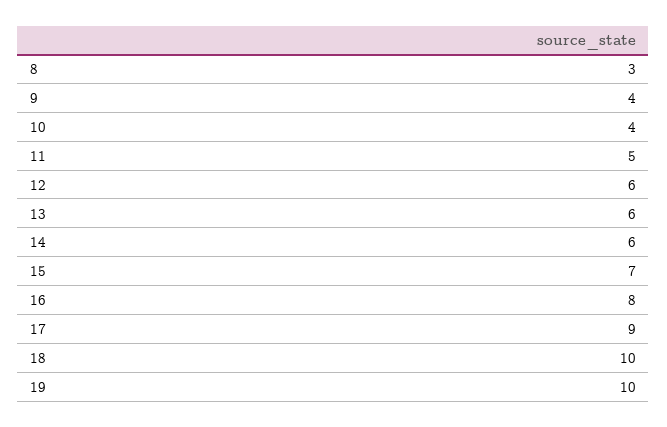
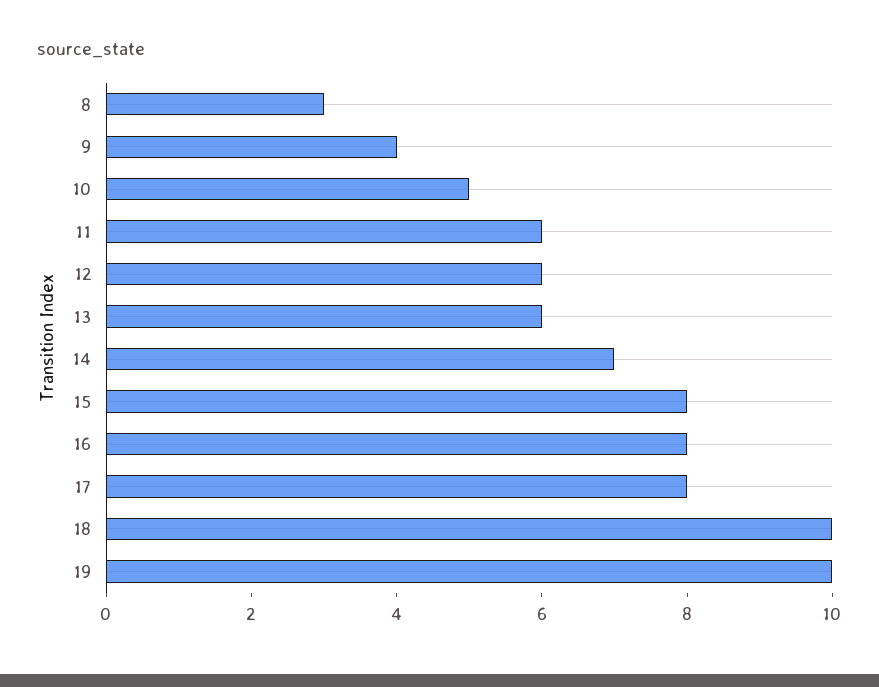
  {
    "8": 3,
    "9": 4,
-   "10": 4,
+   "10": 5,
-   "11": 5,
+   "11": 6,
    "12": 6,
    "13": 6,
-   "14": 6,
+   "14": 7,
-   "15": 7,
+   "15": 8,
    "16": 8,
-   "17": 9,
+   "17": 8,
    "18": 10,
    "19": 10
  }

